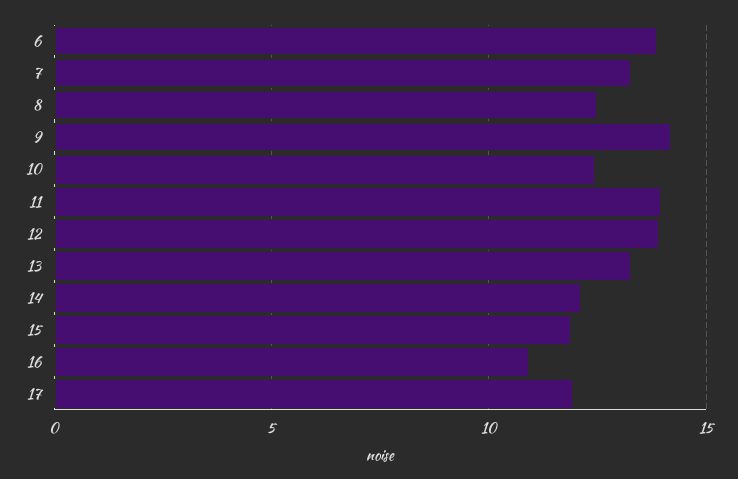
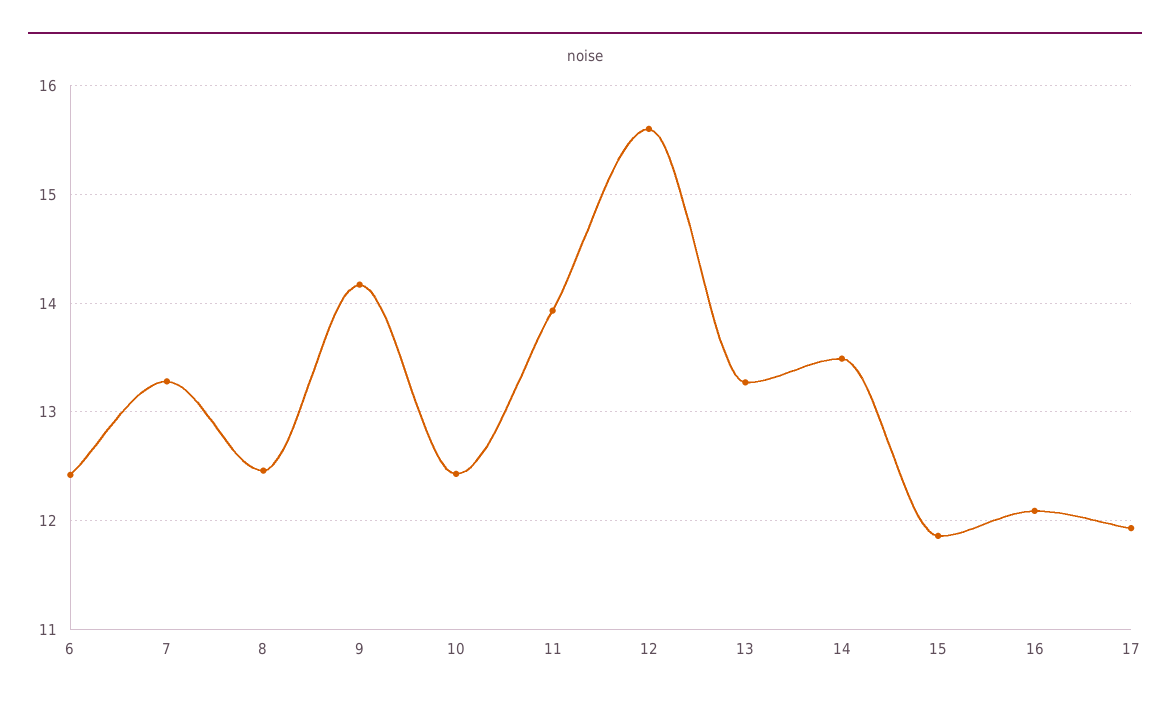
  {
-   "6": 14,
+   "6": 12.4,
    "7": 13.3,
    "8": 12.5,
    "9": 14.2,
    "10": 12.4,
    "11": 13.9,
-   "12": 14,
+   "12": 15.6,
    "13": 13.3,
-   "14": 12,
+   "14": 13.5,
    "15": 11.9,
-   "16": 11,
+   "16": 12.1,
    "17": 11.9
  }

